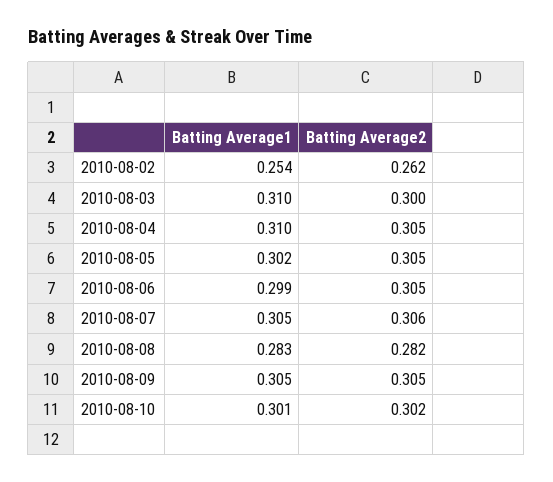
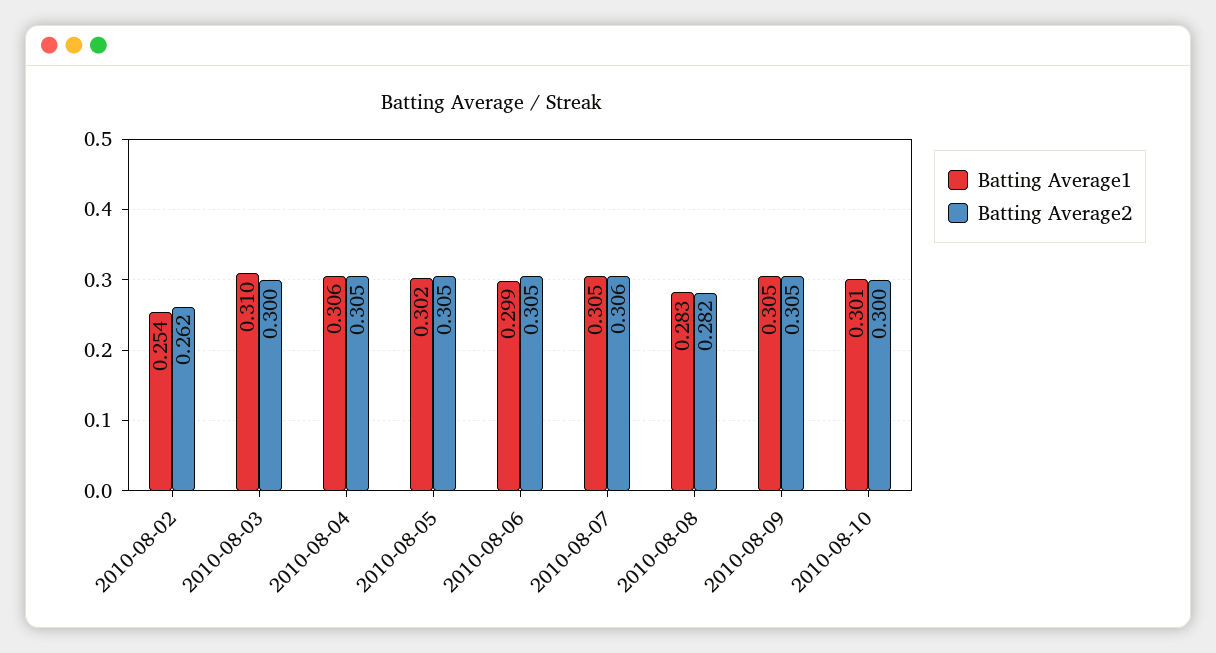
  {
    "Batting Average1": {
      "2010-08-02": 0.254,
      "2010-08-03": 0.31,
-     "2010-08-04": 0.31,
+     "2010-08-04": 0.306,
      "2010-08-05": 0.302,
      "2010-08-06": 0.299,
      "2010-08-07": 0.305,
      "2010-08-08": 0.283,
      "2010-08-09": 0.305,
      "2010-08-10": 0.301
    },
    "Batting Average2": {
      "2010-08-02": 0.262,
      "2010-08-03": 0.3,
      "2010-08-04": 0.305,
      "2010-08-05": 0.305,
      "2010-08-06": 0.305,
      "2010-08-07": 0.306,
      "2010-08-08": 0.282,
      "2010-08-09": 0.305,
-     "2010-08-10": 0.302
+     "2010-08-10": 0.3
    }
  }

